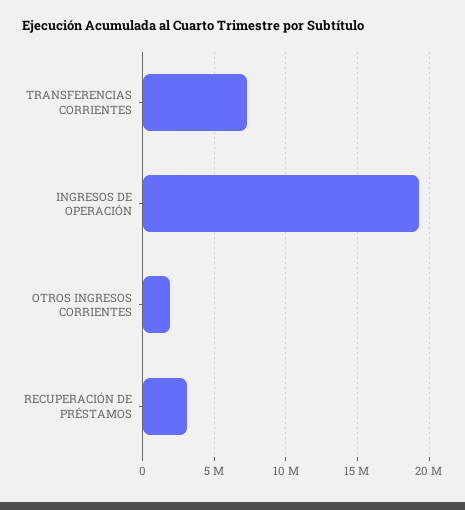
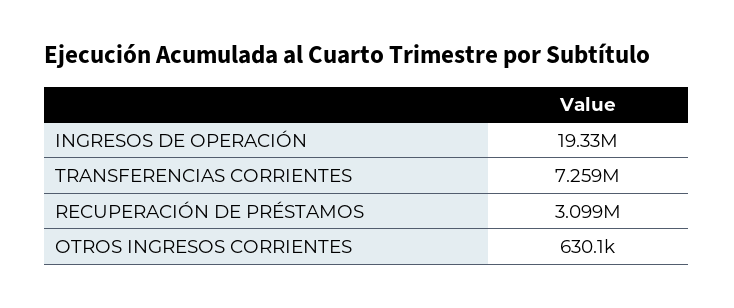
  {
    "TRANSFERENCIAS CORRIENTES": 7259000,
    "INGRESOS DE OPERACIÓN": 19330000,
-   "OTROS INGRESOS CORRIENTES": 2000000,
+   "OTROS INGRESOS CORRIENTES": 630100,
    "RECUPERACIÓN DE PRÉSTAMOS": 3099000
  }

